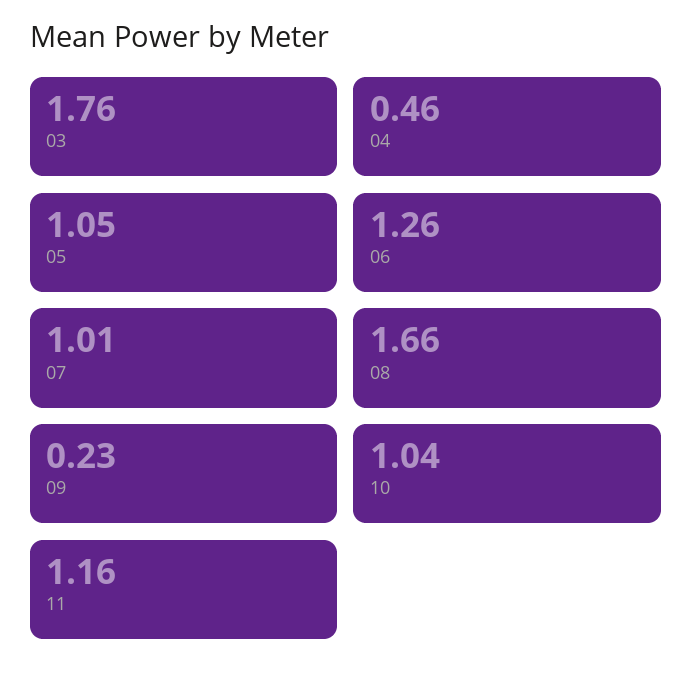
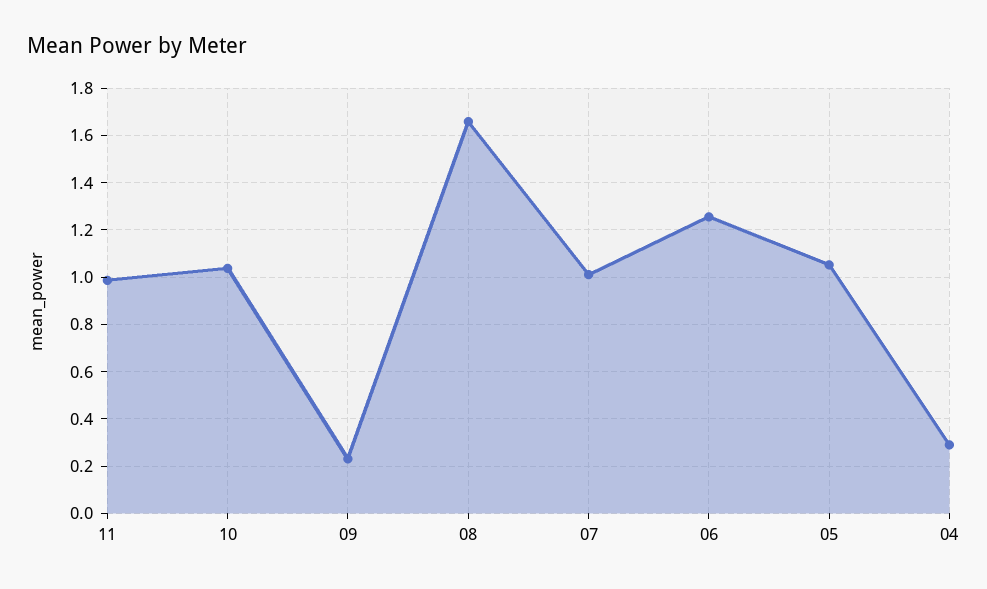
  {
-   "03": 1.76,
-   "04": 0.46,
+   "04": 0.3,
    "05": 1.05,
    "06": 1.26,
    "07": 1.01,
    "08": 1.66,
    "09": 0.23,
    "10": 1.04,
-   "11": 1.16
+   "11": 1
  }

